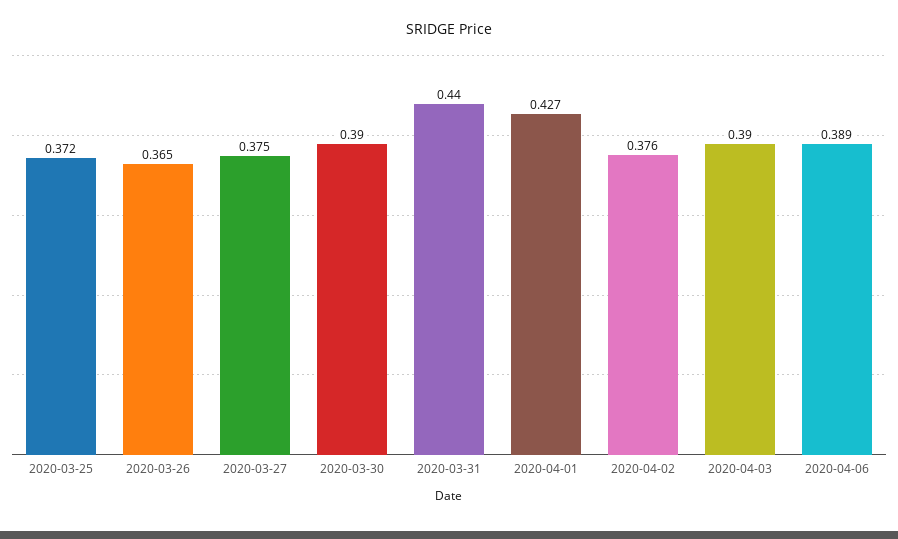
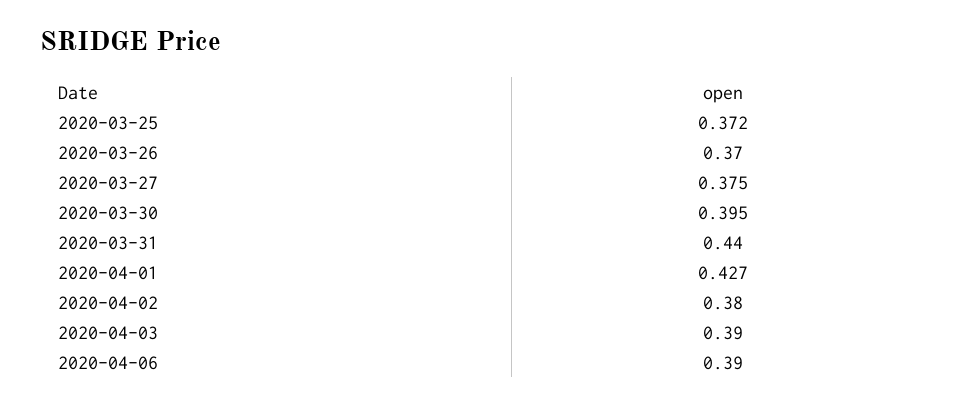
  {
    "2020-03-25": 0.372,
-   "2020-03-26": 0.365,
+   "2020-03-26": 0.37,
    "2020-03-27": 0.375,
-   "2020-03-30": 0.39,
+   "2020-03-30": 0.395,
    "2020-03-31": 0.44,
    "2020-04-01": 0.427,
-   "2020-04-02": 0.376,
+   "2020-04-02": 0.38,
    "2020-04-03": 0.39,
-   "2020-04-06": 0.389
+   "2020-04-06": 0.39
  }

